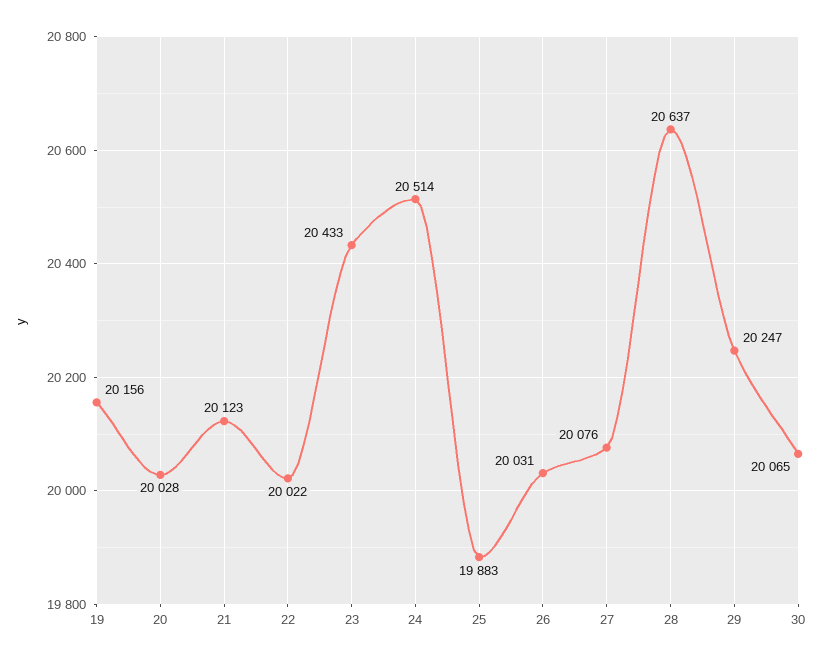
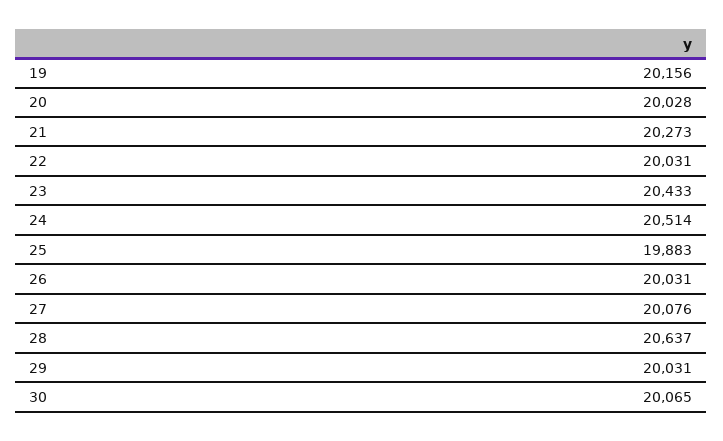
  {
    "19": 20156,
    "20": 20028,
-   "21": 20123,
+   "21": 20273,
-   "22": 20022,
+   "22": 20031,
    "23": 20433,
    "24": 20514,
    "25": 19883,
    "26": 20031,
    "27": 20076,
    "28": 20637,
-   "29": 20247,
+   "29": 20031,
    "30": 20065
  }

